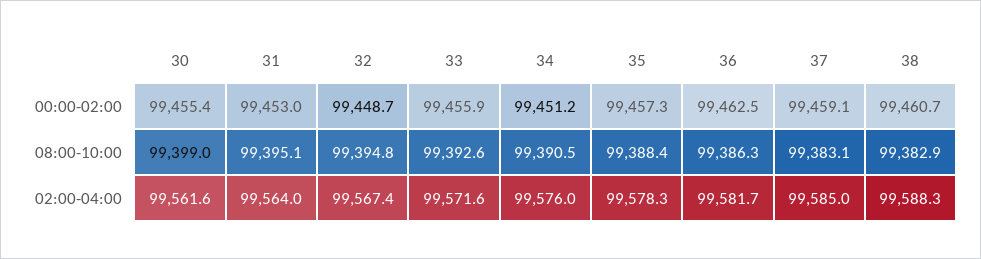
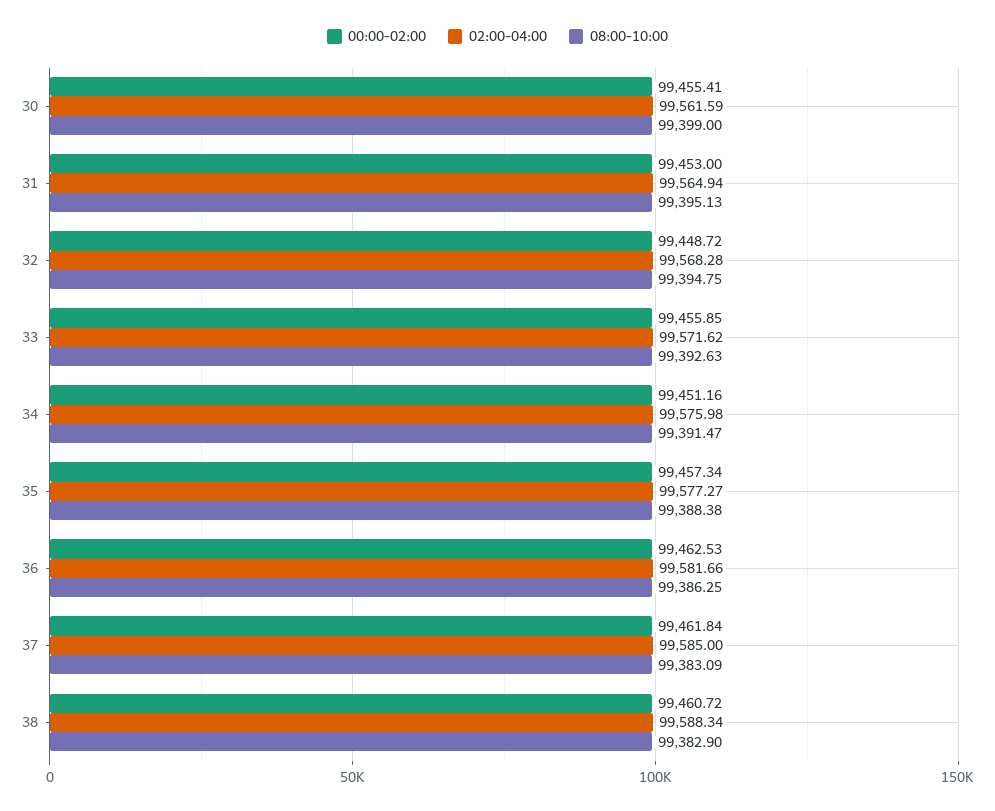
  {
    "00:00-02:00": {
      "30": 99455.41,
      "31": 99453,
      "32": 99448.72,
      "33": 99455.85,
      "34": 99451.16,
      "35": 99457.34,
      "36": 99462.53,
-     "37": 99459.1,
+     "37": 99461.84,
      "38": 99460.72
    },
    "08:00-10:00": {
      "30": 99399,
      "31": 99395.13,
      "32": 99394.75,
      "33": 99392.63,
-     "34": 99390.5,
+     "34": 99391.47,
      "35": 99388.38,
      "36": 99386.25,
      "37": 99383.09,
      "38": 99382.9
    },
    "02:00-04:00": {
      "30": 99561.59,
-     "31": 99564,
+     "31": 99564.94,
-     "32": 99567.4,
+     "32": 99568.28,
      "33": 99571.62,
      "34": 99575.98,
-     "35": 99578.3,
+     "35": 99577.27,
      "36": 99581.66,
      "37": 99585,
      "38": 99588.34
    }
  }

